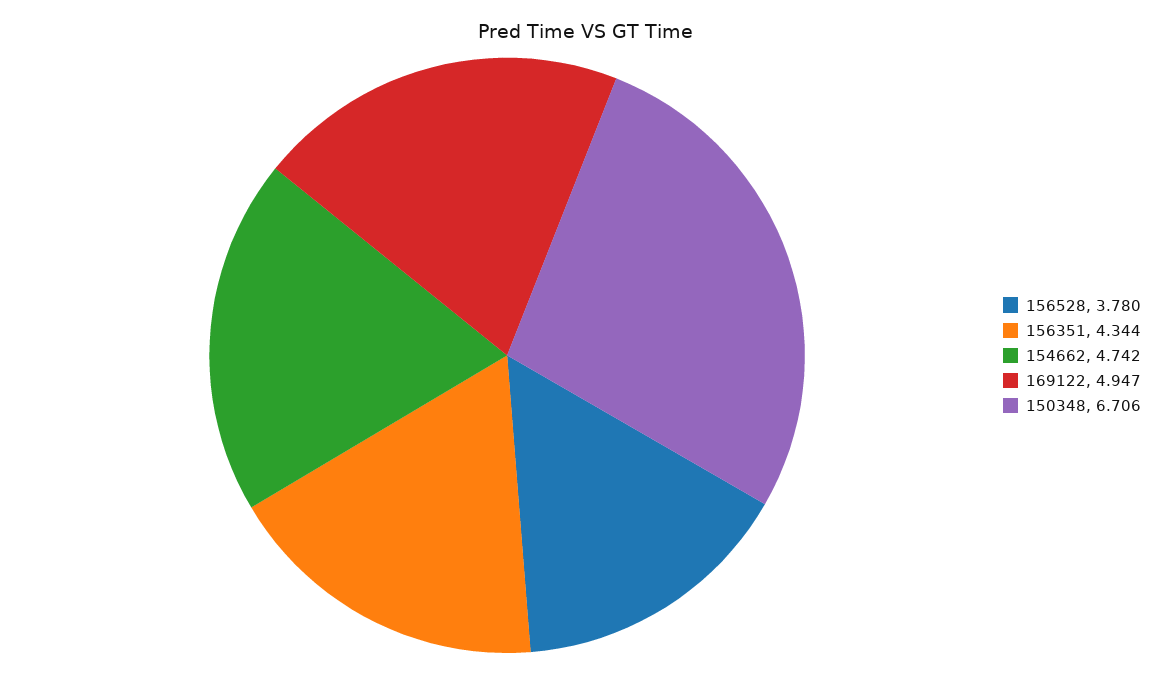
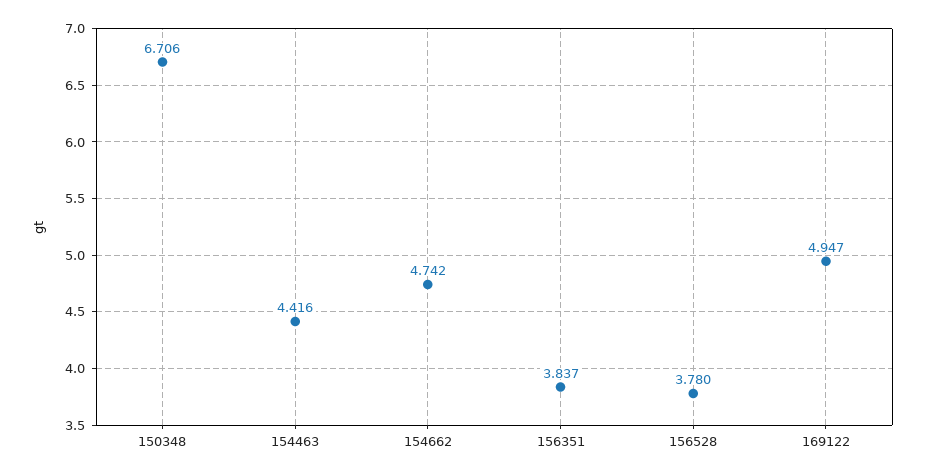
  {
    "156528": 3.78,
-   "156351": 4.344,
+   "156351": 3.837,
    "154662": 4.742,
    "169122": 4.947,
-   "150348": 6.706
+   "150348": 6.706,
+   "154463": 4.416
  }

